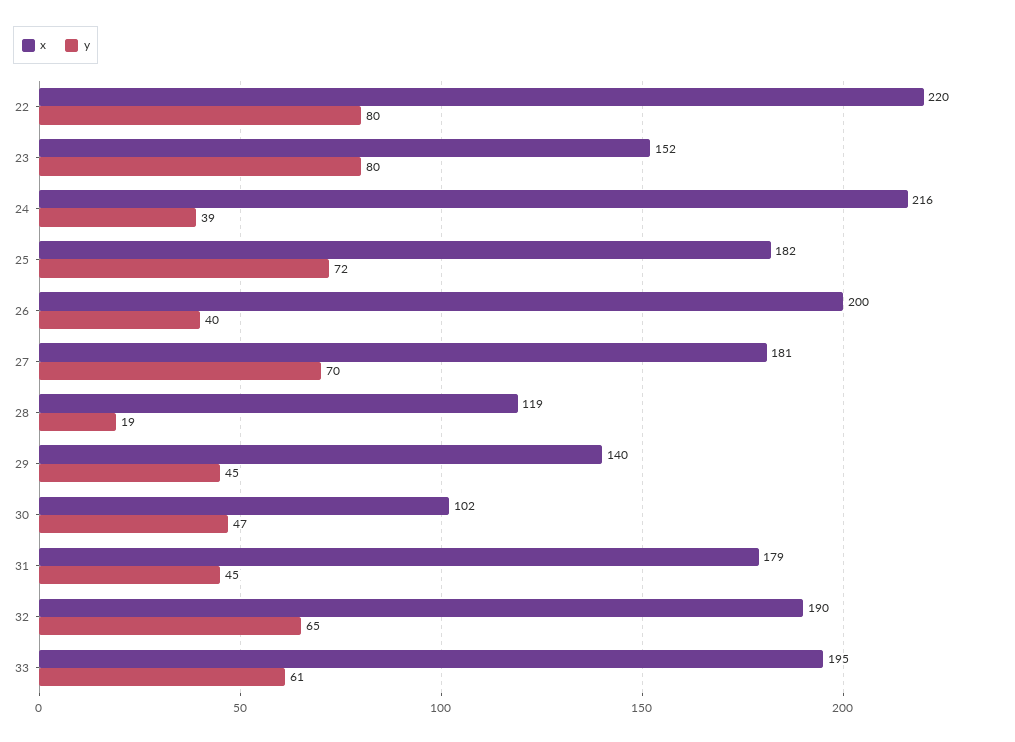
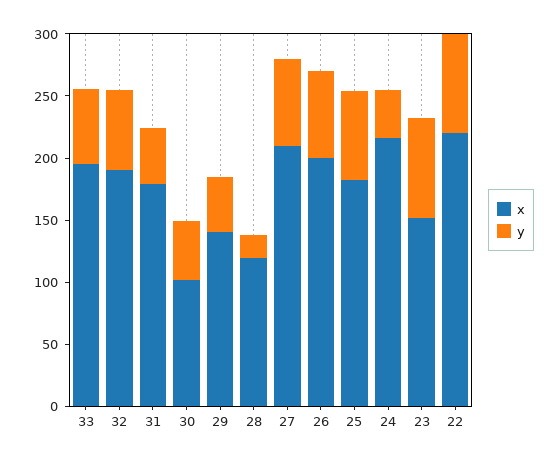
  {
    "x": {
      "22": 220,
      "23": 152,
      "24": 216,
      "25": 182,
      "26": 200,
-     "27": 181,
+     "27": 210,
      "28": 119,
      "29": 140,
      "30": 102,
      "31": 179,
      "32": 190,
      "33": 195
    },
    "y": {
      "22": 80,
      "23": 80,
      "24": 39,
      "25": 72,
-     "26": 40,
+     "26": 70,
      "27": 70,
      "28": 19,
      "29": 45,
      "30": 47,
      "31": 45,
      "32": 65,
      "33": 61
    }
  }

